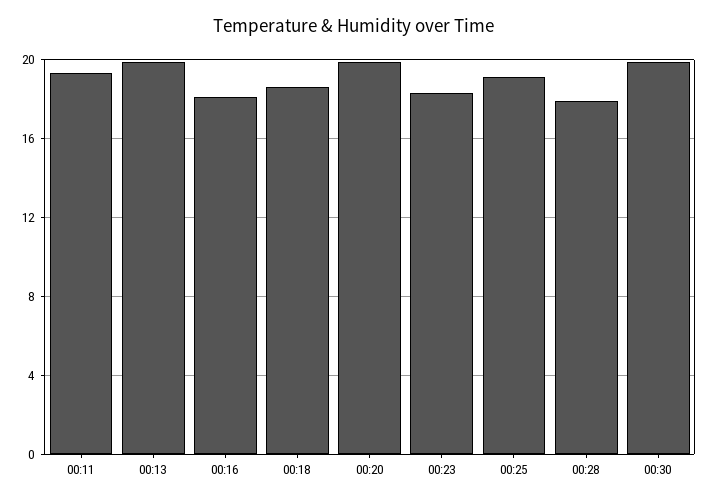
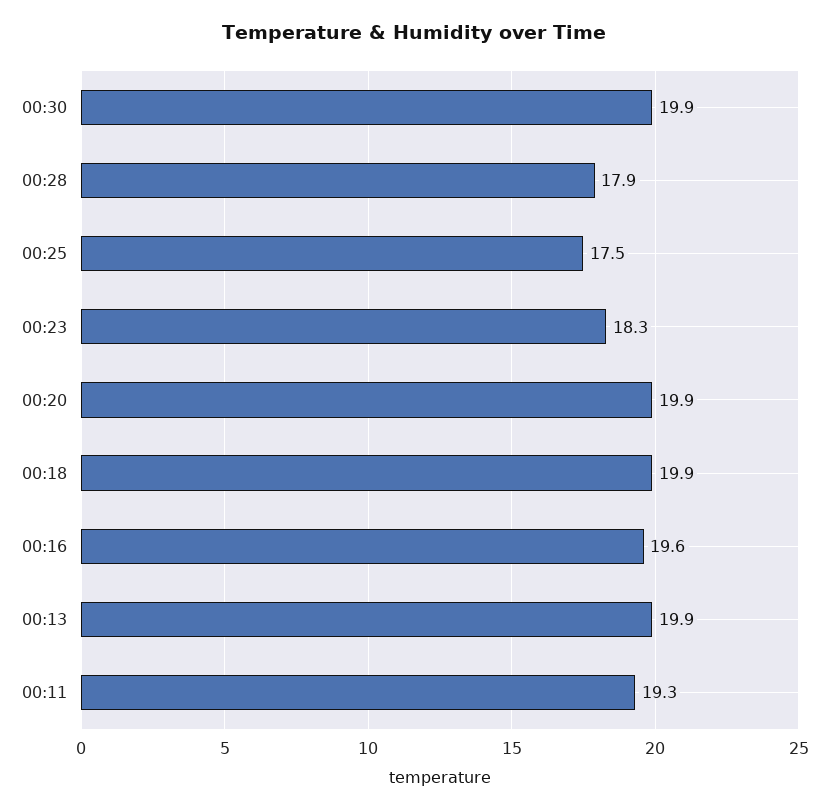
  {
    "00:11": 19.3,
    "00:13": 19.9,
-   "00:16": 18,
+   "00:16": 19.6,
-   "00:18": 18.5,
+   "00:18": 19.9,
    "00:20": 19.9,
    "00:23": 18.3,
-   "00:25": 19,
+   "00:25": 17.5,
    "00:28": 17.9,
    "00:30": 19.9
  }

